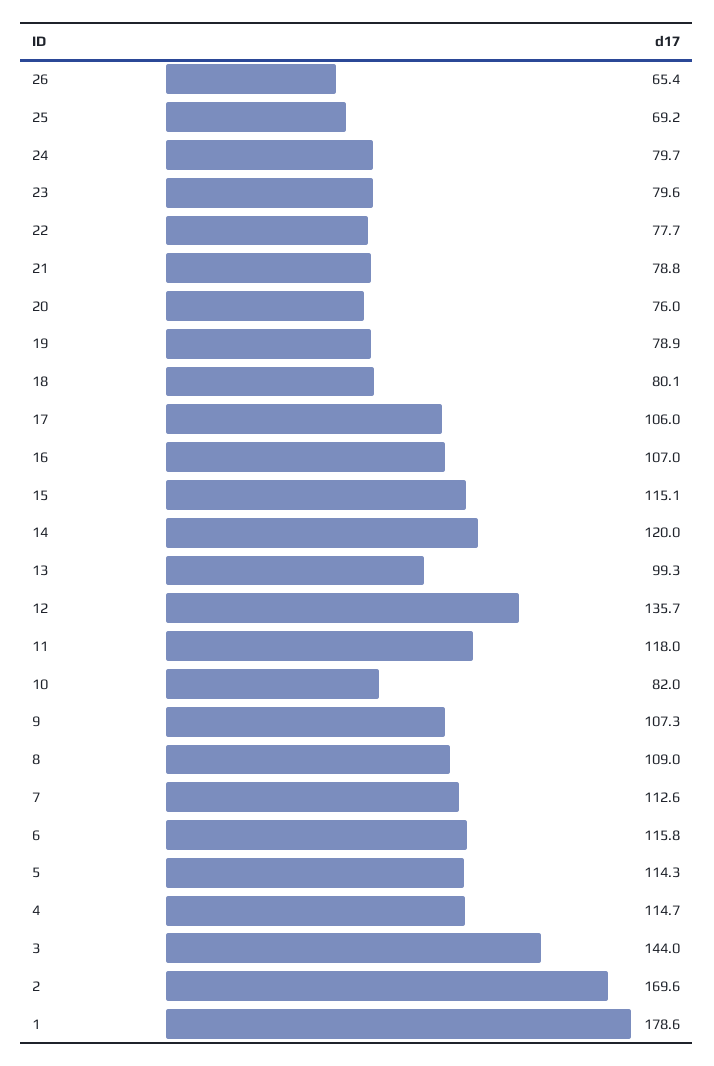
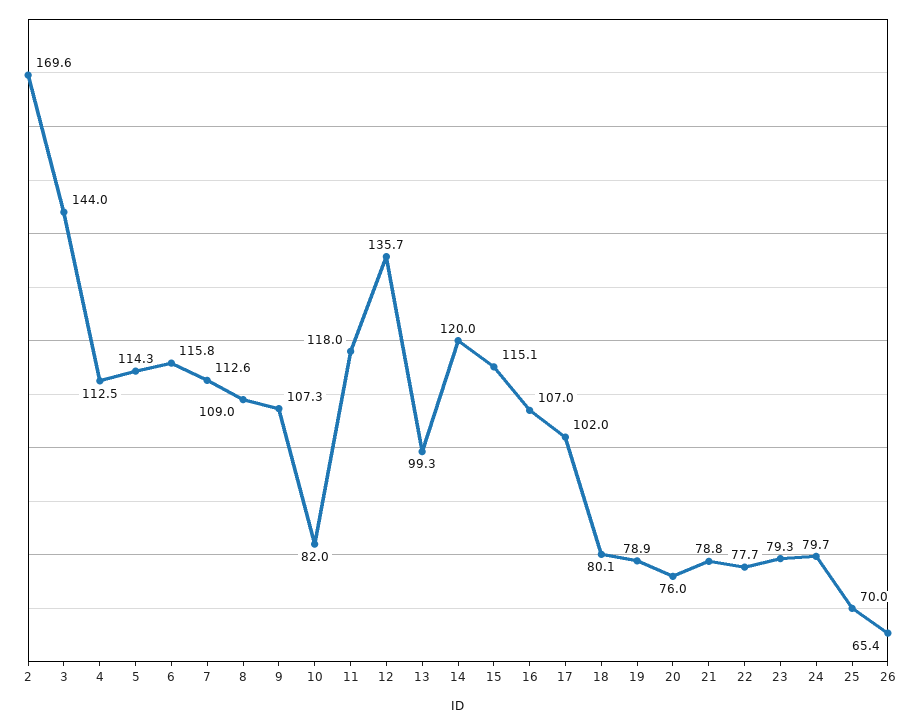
  {
    "26": 65.4,
-   "25": 69.2,
+   "25": 70,
    "24": 79.7,
-   "23": 79.6,
+   "23": 79.3,
    "22": 77.7,
    "21": 78.8,
    "20": 76,
    "19": 78.9,
    "18": 80.1,
-   "17": 106,
+   "17": 102,
    "16": 107,
    "15": 115.1,
    "14": 120,
    "13": 99.3,
    "12": 135.7,
    "11": 118,
    "10": 82,
    "9": 107.3,
    "8": 109,
    "7": 112.6,
    "6": 115.8,
    "5": 114.3,
-   "4": 114.7,
+   "4": 112.5,
    "3": 144,
-   "2": 169.6,
+   "2": 169.6
-   "1": 178.6
  }

